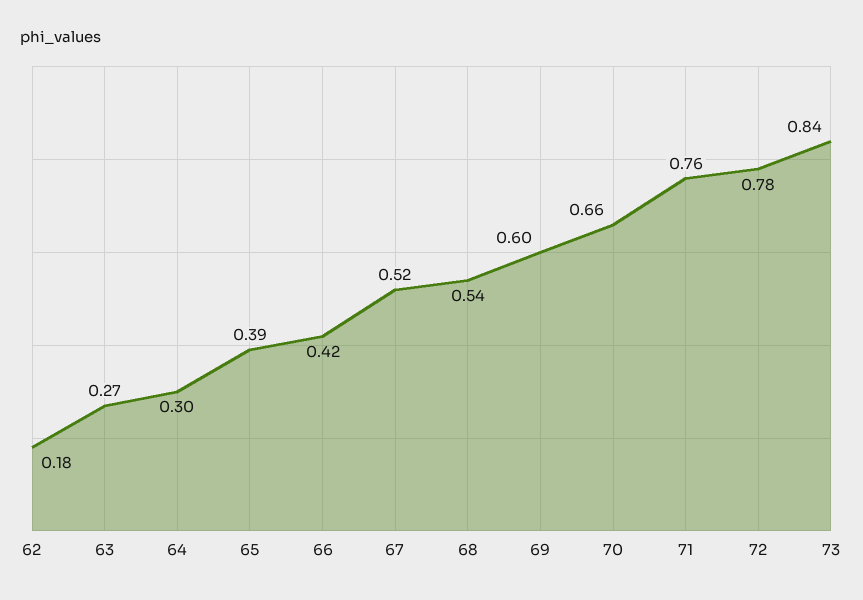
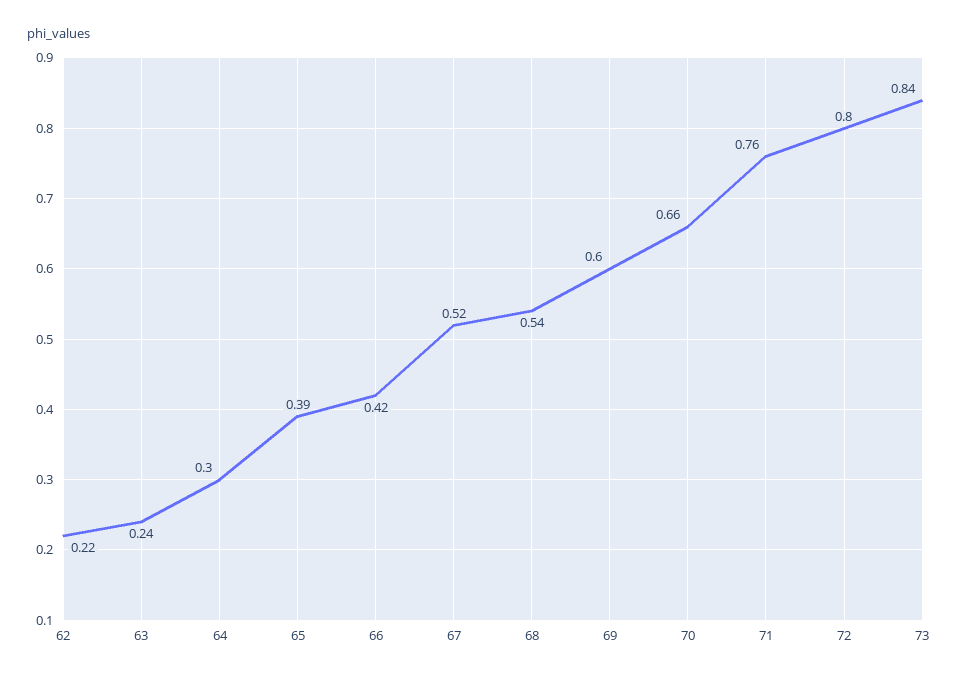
  {
-   "62": 0.18,
+   "62": 0.22,
-   "63": 0.27,
+   "63": 0.24,
    "64": 0.3,
    "65": 0.39,
    "66": 0.42,
    "67": 0.52,
    "68": 0.54,
    "69": 0.6,
    "70": 0.66,
    "71": 0.76,
-   "72": 0.78,
+   "72": 0.8,
    "73": 0.84
  }

